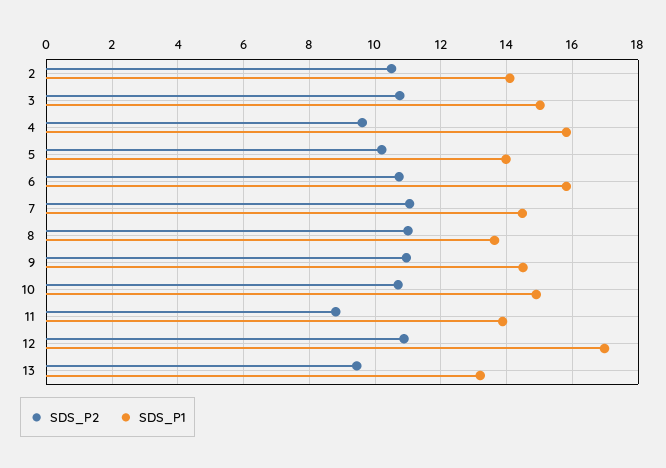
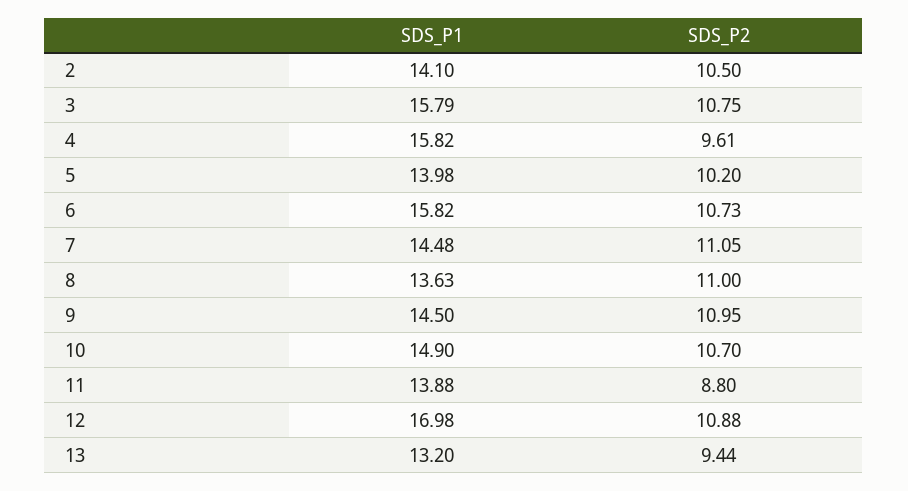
  {
    "SDS_P2": {
      "2": 10.5,
      "3": 10.75,
      "4": 9.61,
      "5": 10.2,
      "6": 10.73,
      "7": 11.05,
      "8": 11,
      "9": 10.95,
      "10": 10.7,
      "11": 8.8,
      "12": 10.88,
      "13": 9.44
    },
    "SDS_P1": {
      "2": 14.1,
-     "3": 15,
+     "3": 15.79,
      "4": 15.82,
      "5": 13.98,
      "6": 15.82,
      "7": 14.48,
      "8": 13.63,
      "9": 14.5,
      "10": 14.9,
      "11": 13.88,
      "12": 16.98,
      "13": 13.2
    }
  }

